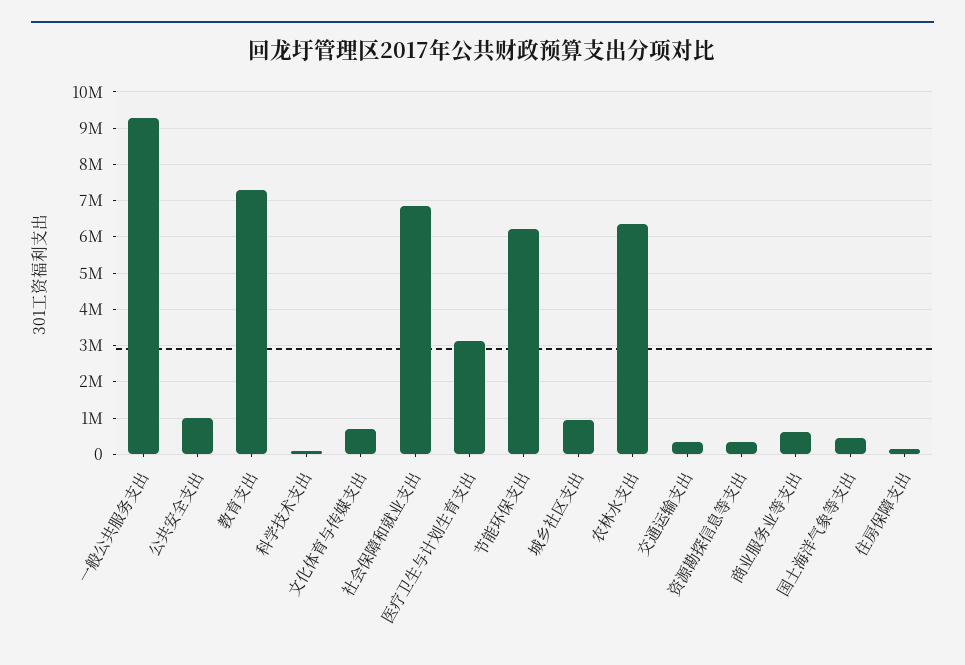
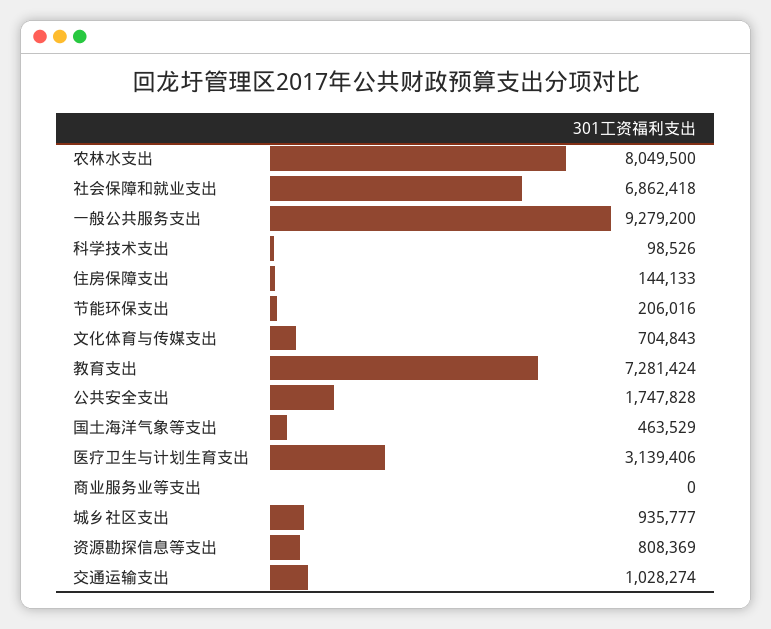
  {
    "一般公共服务支出": 9279200,
-   "公共安全支出": 1000000,
+   "公共安全支出": 1747828,
    "教育支出": 7281424,
    "科学技术支出": 98526,
    "文化体育与传媒支出": 704843,
    "社会保障和就业支出": 6862418,
    "医疗卫生与计划生育支出": 3139406,
-   "节能环保支出": 6200000,
+   "节能环保支出": 206016,
    "城乡社区支出": 935777,
-   "农林水支出": 6400000,
+   "农林水支出": 8049500,
-   "交通运输支出": 400000,
+   "交通运输支出": 1028274,
-   "资源勘探信息等支出": 400000,
+   "资源勘探信息等支出": 808369,
-   "商业服务业等支出": 600000,
+   "商业服务业等支出": 0,
    "国土海洋气象等支出": 463529,
    "住房保障支出": 144133
  }

